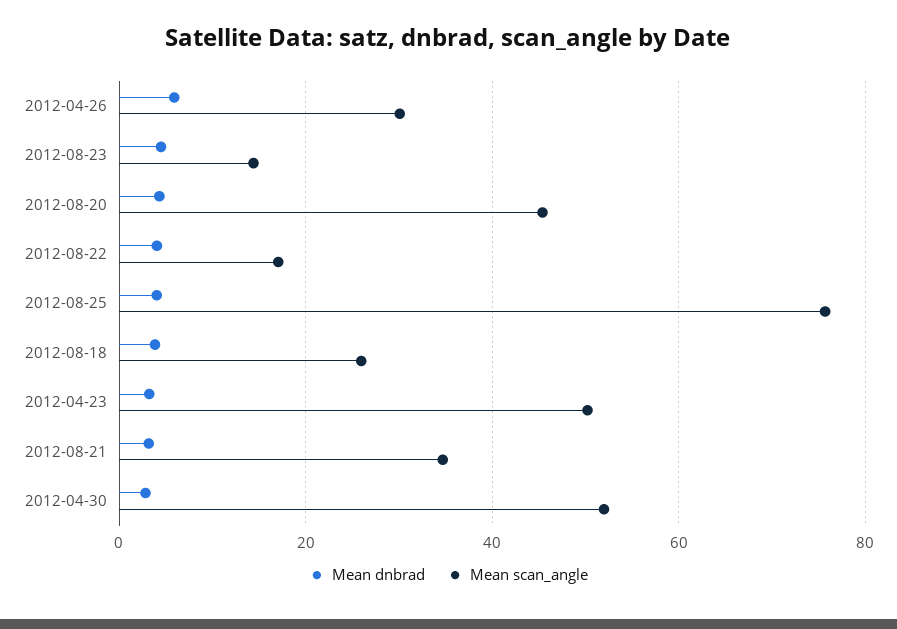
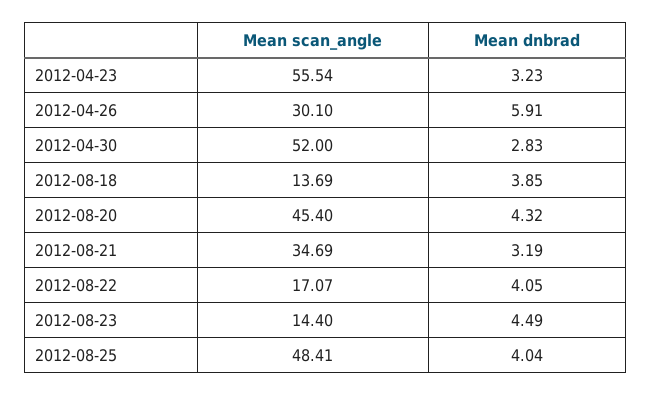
  {
    "Mean dnbrad": {
      "2012-04-26": 5.91,
      "2012-08-23": 4.49,
      "2012-08-20": 4.32,
      "2012-08-22": 4.05,
      "2012-08-25": 4.04,
      "2012-08-18": 3.85,
      "2012-04-23": 3.23,
      "2012-08-21": 3.19,
      "2012-04-30": 2.83
    },
    "Mean scan_angle": {
      "2012-04-26": 30.1,
      "2012-08-23": 14.4,
      "2012-08-20": 45.4,
      "2012-08-22": 17.07,
-     "2012-08-25": 76,
+     "2012-08-25": 48.41,
-     "2012-08-18": 26,
+     "2012-08-18": 13.69,
-     "2012-04-23": 50,
+     "2012-04-23": 55.54,
      "2012-08-21": 34.69,
      "2012-04-30": 52
    }
  }

